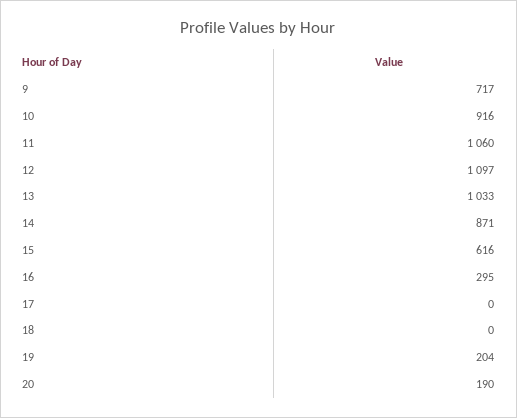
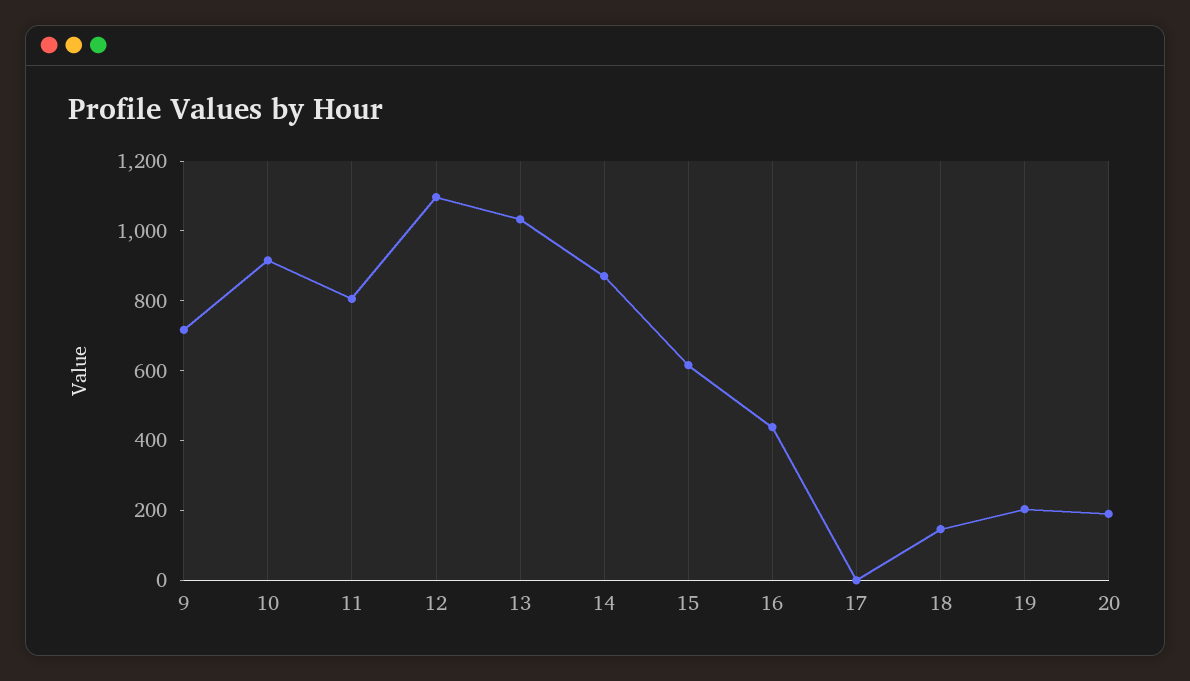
  {
    "9": 717,
    "10": 916,
-   "11": 1060,
+   "11": 800,
    "12": 1097,
    "13": 1033,
    "14": 871,
    "15": 616,
-   "16": 295,
+   "16": 450,
    "17": 0,
-   "18": 0,
+   "18": 150,
    "19": 204,
    "20": 190
  }

